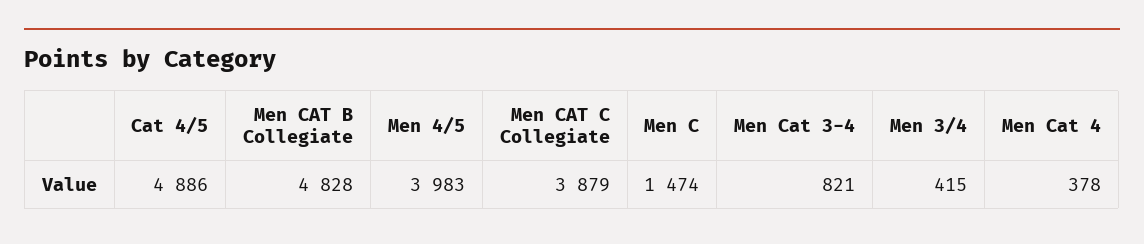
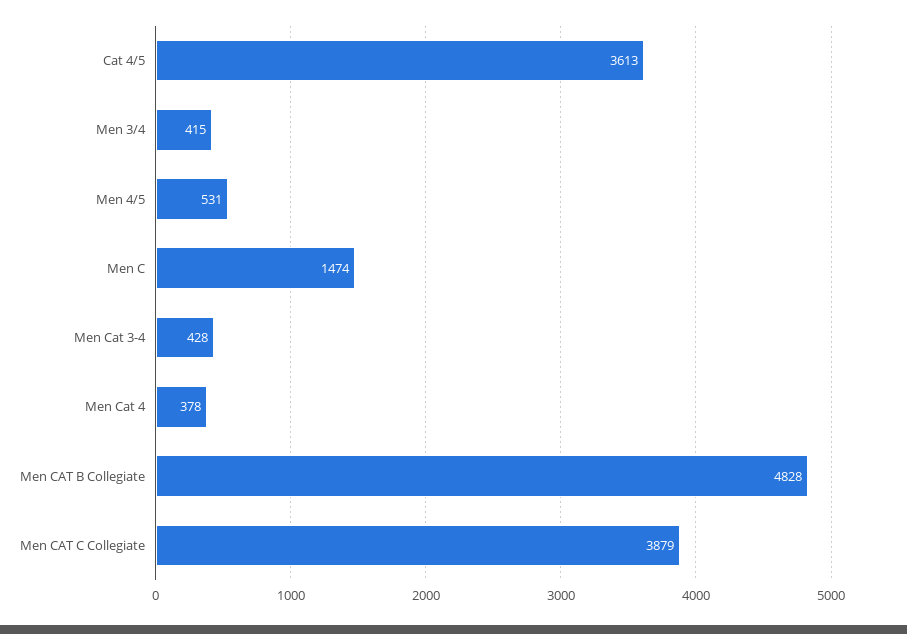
  {
-   "Cat 4/5": 4886,
+   "Cat 4/5": 3613,
    "Men CAT B Collegiate": 4828,
-   "Men 4/5": 3983,
+   "Men 4/5": 531,
    "Men CAT C Collegiate": 3879,
    "Men C": 1474,
-   "Men Cat 3-4": 821,
+   "Men Cat 3-4": 428,
    "Men 3/4": 415,
    "Men Cat 4": 378
  }

